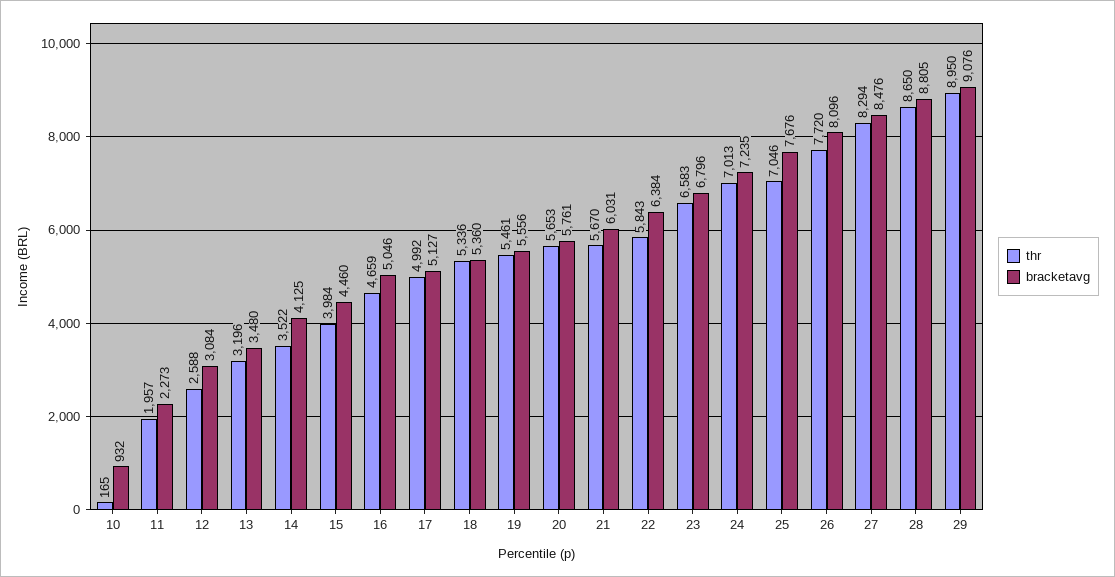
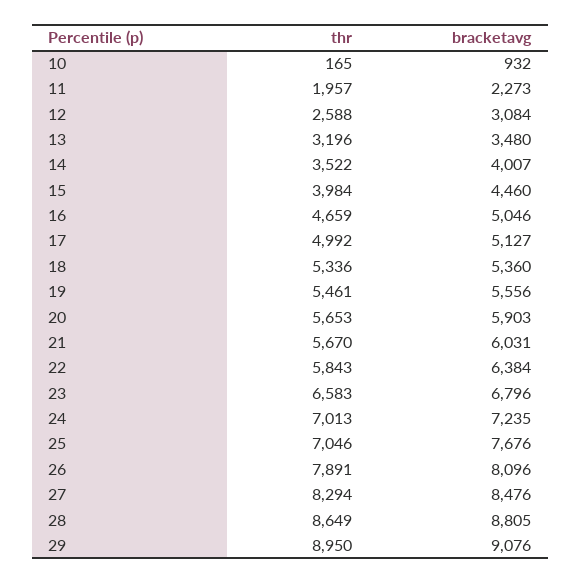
  {
    "thr": {
      "10": 165,
      "11": 1957,
      "12": 2588,
      "13": 3196,
      "14": 3522,
      "15": 3984,
      "16": 4659,
      "17": 4992,
      "18": 5336,
      "19": 5461,
      "20": 5653,
      "21": 5670,
      "22": 5843,
      "23": 6583,
      "24": 7013,
      "25": 7046,
-     "26": 7720,
+     "26": 7891,
      "27": 8294,
-     "28": 8650,
+     "28": 8649,
      "29": 8950
    },
    "bracketavg": {
      "10": 932,
      "11": 2273,
      "12": 3084,
      "13": 3480,
-     "14": 4125,
+     "14": 4007,
      "15": 4460,
      "16": 5046,
      "17": 5127,
      "18": 5360,
      "19": 5556,
-     "20": 5761,
+     "20": 5903,
      "21": 6031,
      "22": 6384,
      "23": 6796,
      "24": 7235,
      "25": 7676,
      "26": 8096,
      "27": 8476,
      "28": 8805,
      "29": 9076
    }
  }

